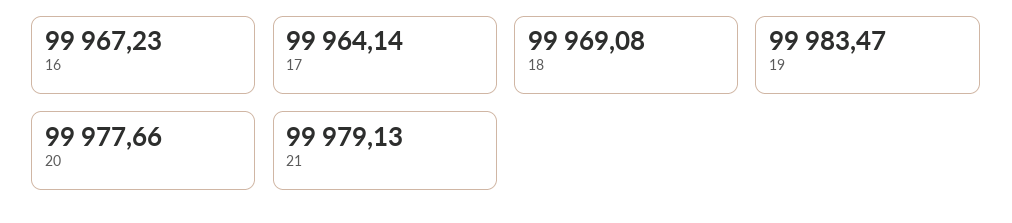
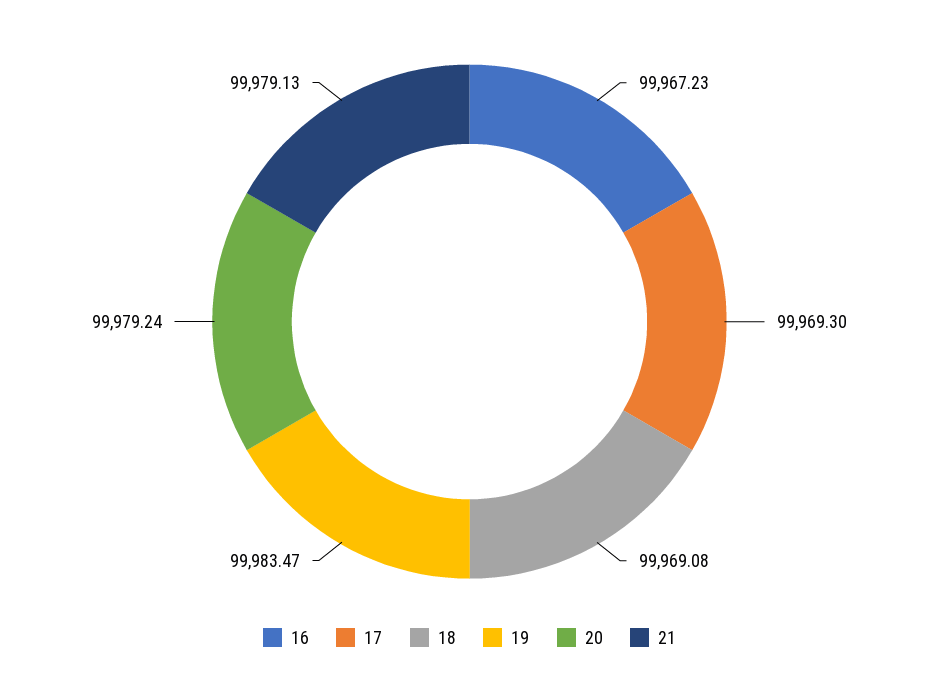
  {
    "16": 99967.23,
-   "17": 99964.14,
+   "17": 99969.3,
    "18": 99969.08,
    "19": 99983.47,
-   "20": 99977.66,
+   "20": 99979.24,
    "21": 99979.13
  }

